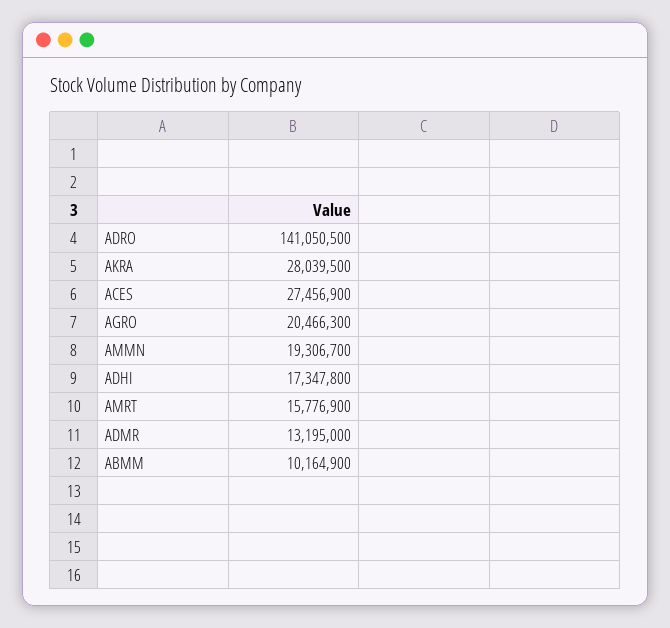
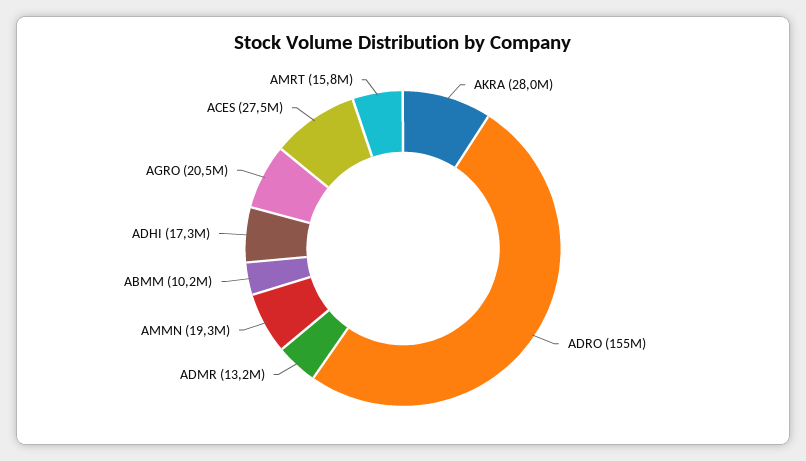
  {
-   "ADRO": 141050500,
+   "ADRO": 155000000,
    "AKRA": 28039500,
    "ACES": 27456900,
    "AGRO": 20466300,
    "AMMN": 19306700,
    "ADHI": 17347800,
    "AMRT": 15776900,
    "ADMR": 13195000,
    "ABMM": 10164900
  }

